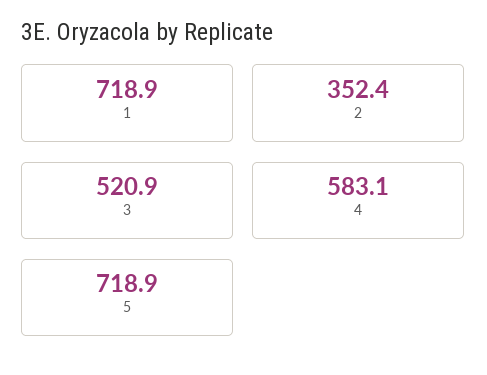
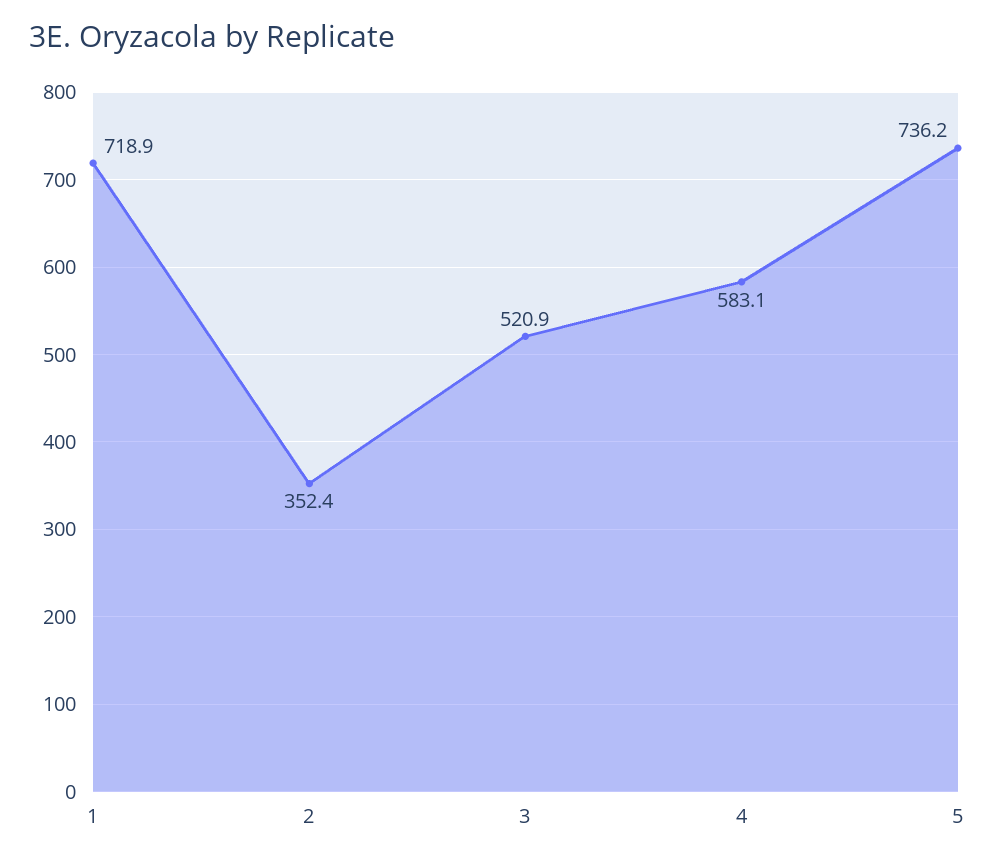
  {
    "1": 718.9,
    "2": 352.4,
    "3": 520.9,
    "4": 583.1,
-   "5": 718.9
+   "5": 736.2
  }

